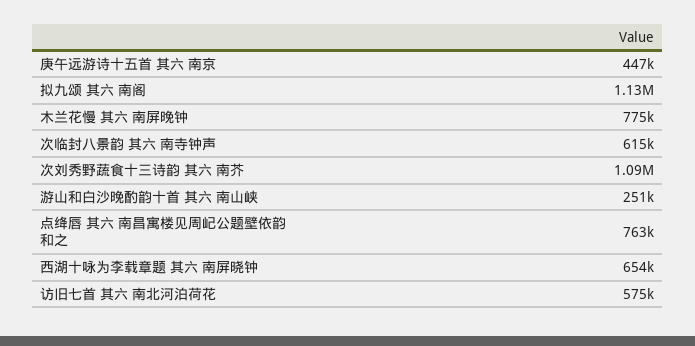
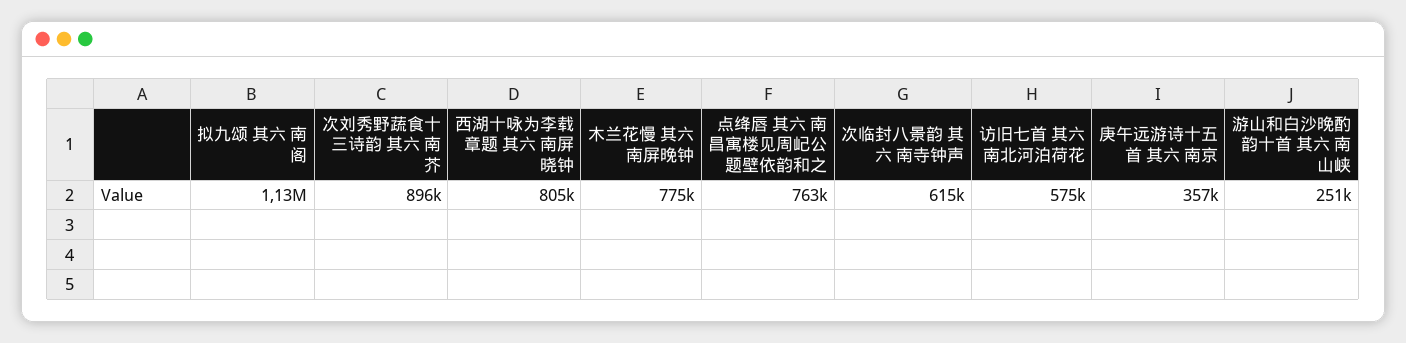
  {
-   "庚午远游诗十五首 其六 南京": 447000,
+   "庚午远游诗十五首 其六 南京": 357000,
    "拟九颂 其六 南阁": 1130000,
    "木兰花慢 其六 南屏晚钟": 775000,
    "次临封八景韵 其六 南寺钟声": 615000,
-   "次刘秀野蔬食十三诗韵 其六 南芥": 1090000,
+   "次刘秀野蔬食十三诗韵 其六 南芥": 896000,
    "游山和白沙晚酌韵十首 其六 南山峡": 251000,
    "点绛唇 其六 南昌寓楼见周屺公题壁依韵和之": 763000,
-   "西湖十咏为李载章题 其六 南屏晓钟": 654000,
+   "西湖十咏为李载章题 其六 南屏晓钟": 805000,
    "访旧七首 其六 南北河泊荷花": 575000
  }

